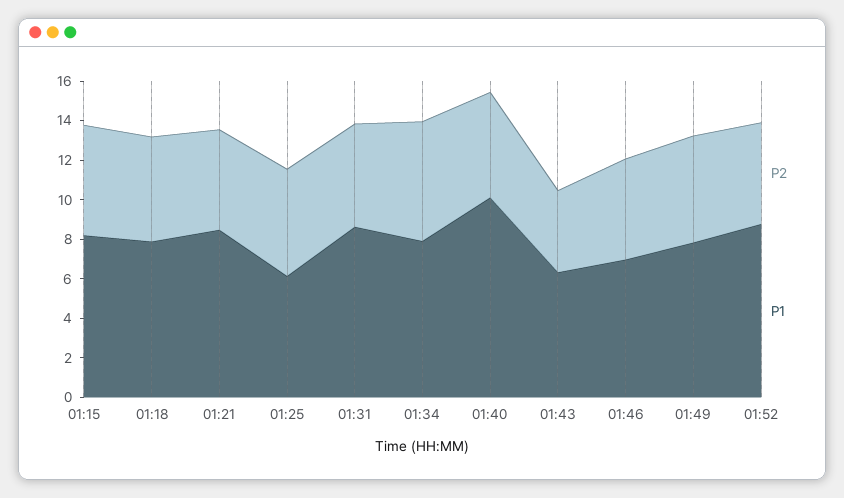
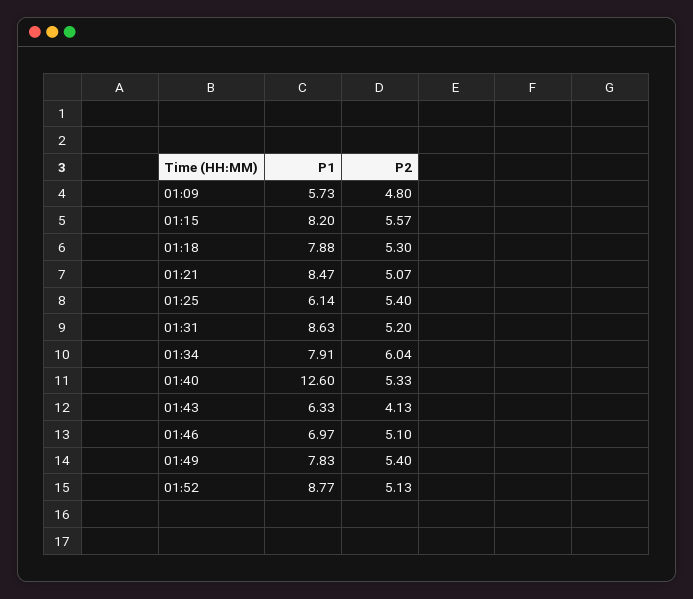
  {
    "P2": {
      "01:15": 5.57,
      "01:18": 5.3,
      "01:21": 5.07,
      "01:25": 5.4,
      "01:31": 5.2,
      "01:34": 6.04,
      "01:40": 5.33,
      "01:43": 4.13,
      "01:46": 5.1,
      "01:49": 5.4,
-     "01:52": 5.13
+     "01:52": 5.13,
+     "01:09": 4.8
    },
    "P1": {
      "01:15": 8.2,
      "01:18": 7.88,
      "01:21": 8.47,
      "01:25": 6.14,
      "01:31": 8.63,
      "01:34": 7.91,
-     "01:40": 10,
+     "01:40": 12.6,
      "01:43": 6.33,
      "01:46": 6.97,
      "01:49": 7.83,
-     "01:52": 8.77
+     "01:52": 8.77,
+     "01:09": 5.73
    }
  }

